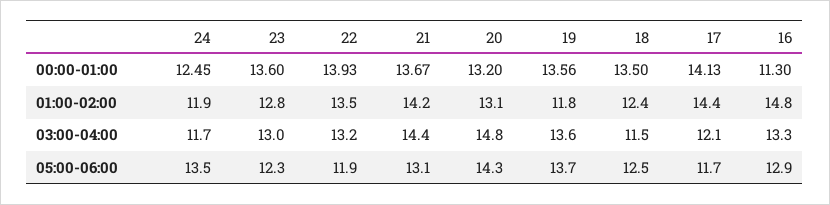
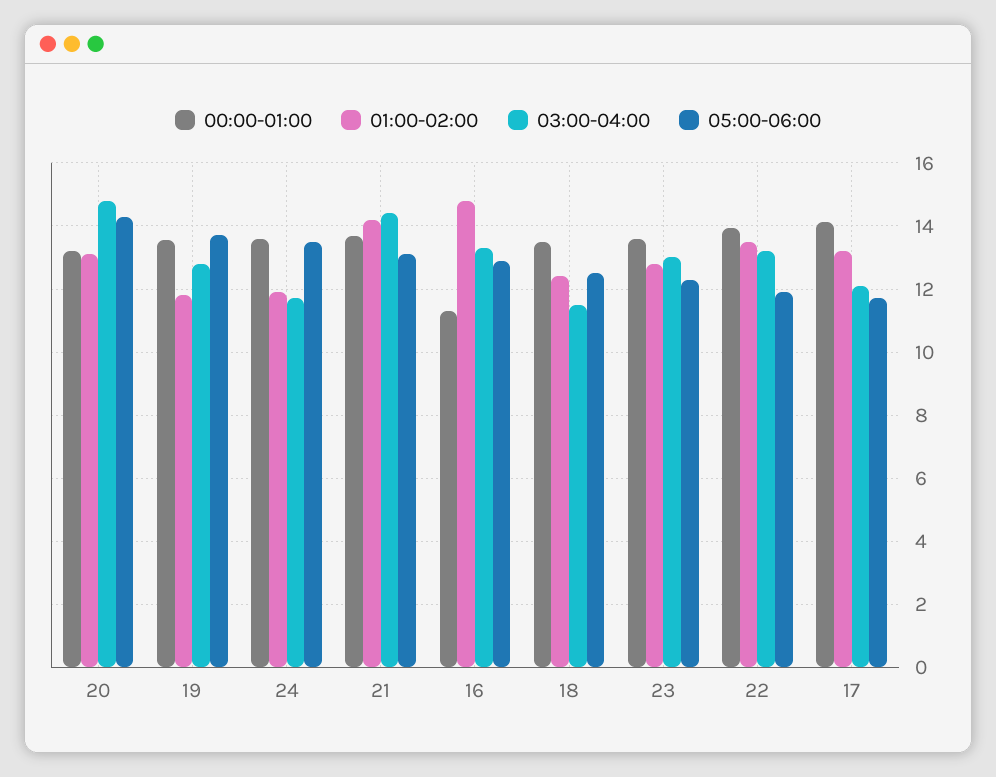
  {
    "00:00-01:00": {
-     "24": 12.45,
+     "24": 13.6,
      "23": 13.6,
      "22": 13.93,
      "21": 13.67,
      "20": 13.2,
      "19": 13.56,
      "18": 13.5,
      "17": 14.13,
      "16": 11.3
    },
    "01:00-02:00": {
      "24": 11.9,
      "23": 12.8,
      "22": 13.5,
      "21": 14.2,
      "20": 13.1,
      "19": 11.8,
      "18": 12.4,
-     "17": 14.4,
+     "17": 13.2,
      "16": 14.8
    },
    "03:00-04:00": {
      "24": 11.7,
      "23": 13,
      "22": 13.2,
      "21": 14.4,
      "20": 14.8,
-     "19": 13.6,
+     "19": 12.8,
      "18": 11.5,
      "17": 12.1,
      "16": 13.3
    },
    "05:00-06:00": {
      "24": 13.5,
      "23": 12.3,
      "22": 11.9,
      "21": 13.1,
      "20": 14.3,
      "19": 13.7,
      "18": 12.5,
      "17": 11.7,
      "16": 12.9
    }
  }

